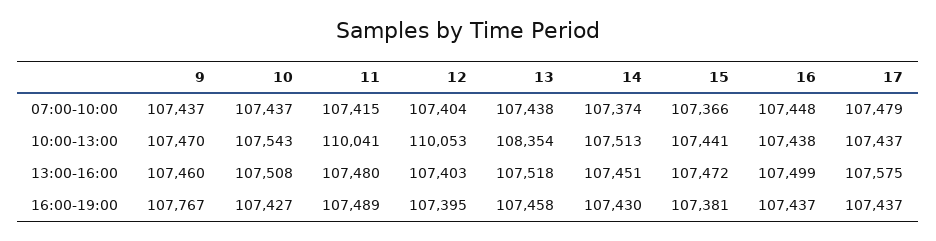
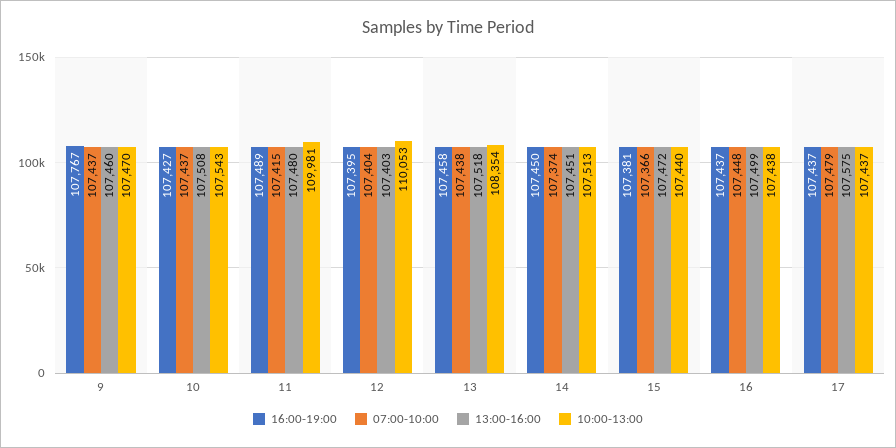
  {
    "07:00-10:00": {
      "9": 107437,
      "10": 107437,
      "11": 107415,
      "12": 107404,
      "13": 107438,
      "14": 107374,
      "15": 107366,
      "16": 107448,
      "17": 107479
    },
    "10:00-13:00": {
      "9": 107470,
      "10": 107543,
-     "11": 110041,
+     "11": 109981,
      "12": 110053,
      "13": 108354,
      "14": 107513,
-     "15": 107441,
+     "15": 107440,
      "16": 107438,
      "17": 107437
    },
    "13:00-16:00": {
      "9": 107460,
      "10": 107508,
      "11": 107480,
      "12": 107403,
      "13": 107518,
      "14": 107451,
      "15": 107472,
      "16": 107499,
      "17": 107575
    },
    "16:00-19:00": {
      "9": 107767,
      "10": 107427,
      "11": 107489,
      "12": 107395,
      "13": 107458,
-     "14": 107430,
+     "14": 107450,
      "15": 107381,
      "16": 107437,
      "17": 107437
    }
  }

